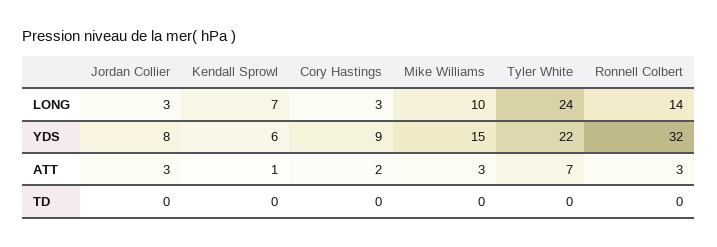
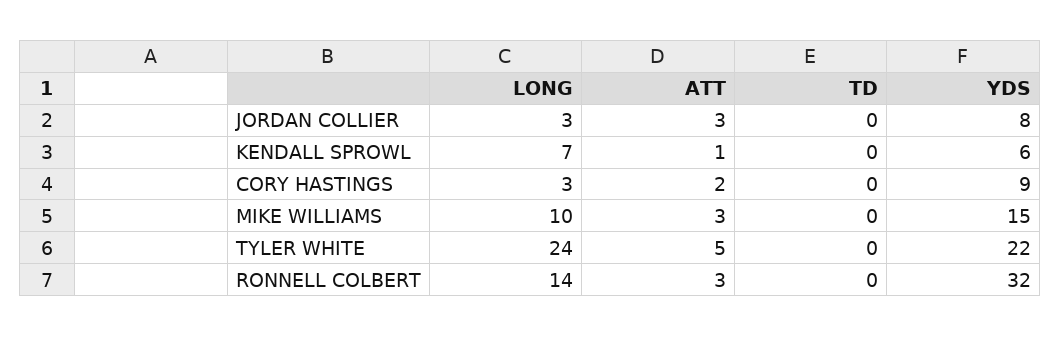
  {
    "Jordan Collier": {
      "LONG": 3,
      "YDS": 8,
      "ATT": 3,
      "TD": 0
    },
    "Kendall Sprowl": {
      "LONG": 7,
      "YDS": 6,
      "ATT": 1,
      "TD": 0
    },
    "Cory Hastings": {
      "LONG": 3,
      "YDS": 9,
      "ATT": 2,
      "TD": 0
    },
    "Mike Williams": {
      "LONG": 10,
      "YDS": 15,
      "ATT": 3,
      "TD": 0
    },
    "Tyler White": {
      "LONG": 24,
      "YDS": 22,
-     "ATT": 7,
+     "ATT": 5,
      "TD": 0
    },
    "Ronnell Colbert": {
      "LONG": 14,
      "YDS": 32,
      "ATT": 3,
      "TD": 0
    }
  }

